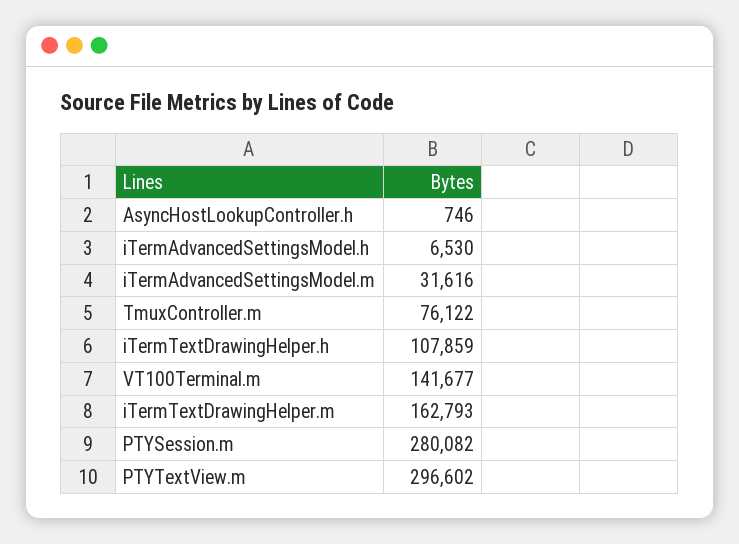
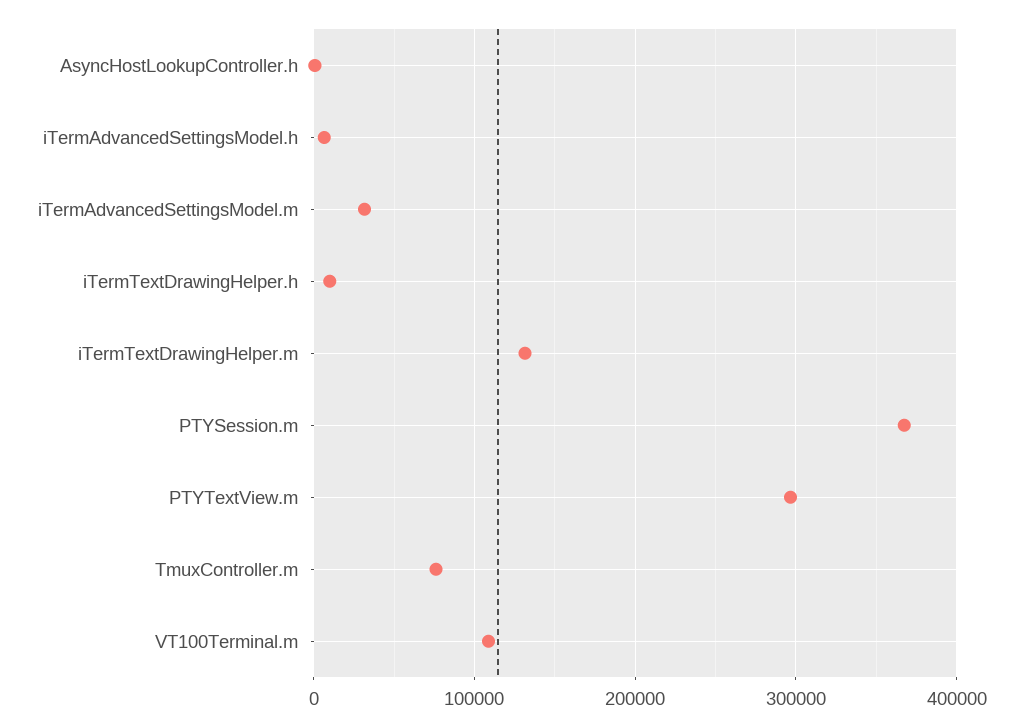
  {
    "AsyncHostLookupController.h": 746,
    "iTermAdvancedSettingsModel.h": 6530,
    "iTermAdvancedSettingsModel.m": 31616,
    "TmuxController.m": 76122,
-   "iTermTextDrawingHelper.h": 107859,
+   "iTermTextDrawingHelper.h": 10000,
-   "VT100Terminal.m": 141677,
+   "VT100Terminal.m": 110000,
-   "iTermTextDrawingHelper.m": 162793,
+   "iTermTextDrawingHelper.m": 130000,
-   "PTYSession.m": 280082,
+   "PTYSession.m": 370000,
    "PTYTextView.m": 296602
  }

